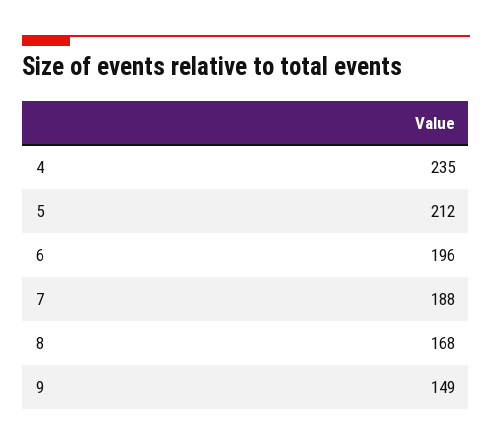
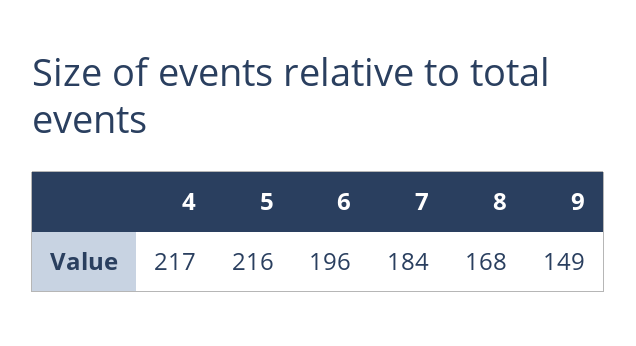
  {
-   "4": 235,
+   "4": 217,
-   "5": 212,
+   "5": 216,
    "6": 196,
-   "7": 188,
+   "7": 184,
    "8": 168,
    "9": 149
  }

